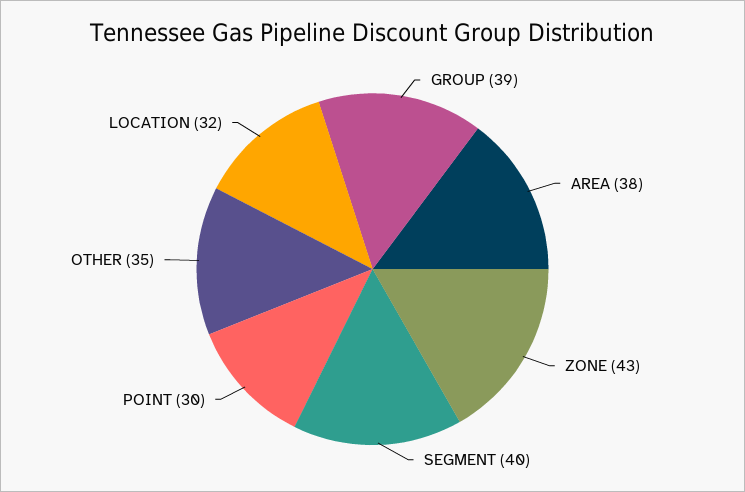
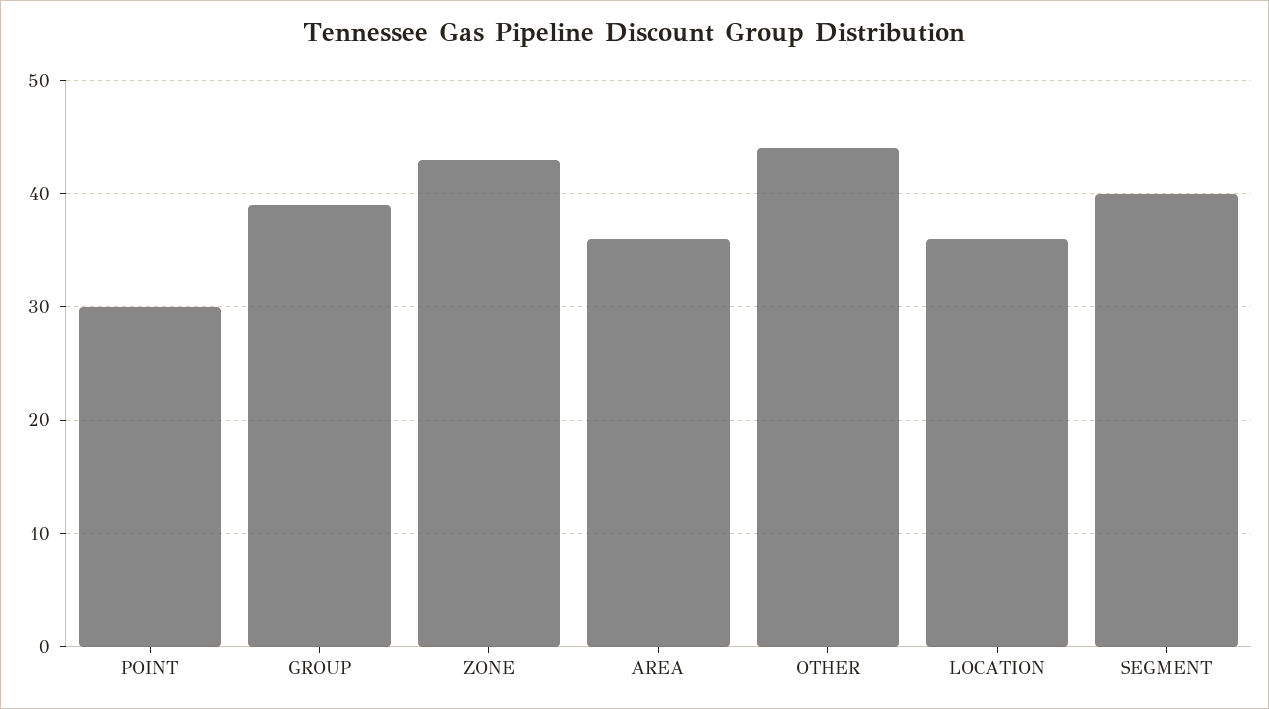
  {
    "GROUP": 39,
-   "AREA": 38,
+   "AREA": 36,
    "ZONE": 43,
    "SEGMENT": 40,
    "POINT": 30,
-   "OTHER": 35,
+   "OTHER": 44,
-   "LOCATION": 32
+   "LOCATION": 36
  }

